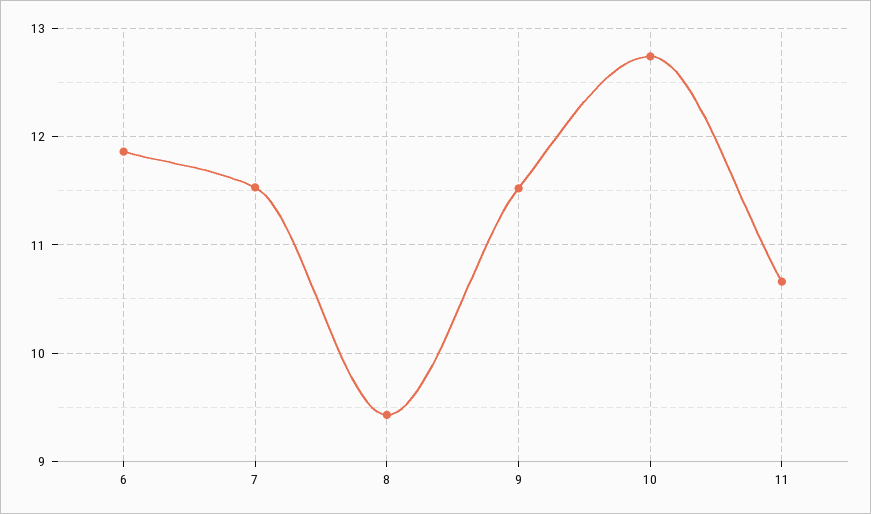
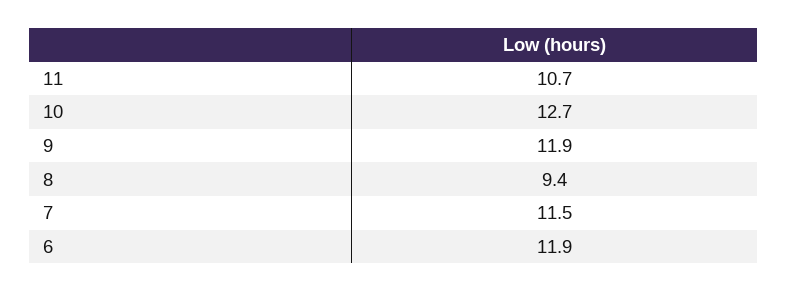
  {
    "6": 11.9,
    "7": 11.5,
    "8": 9.4,
-   "9": 11.5,
+   "9": 11.9,
    "10": 12.7,
    "11": 10.7
  }

